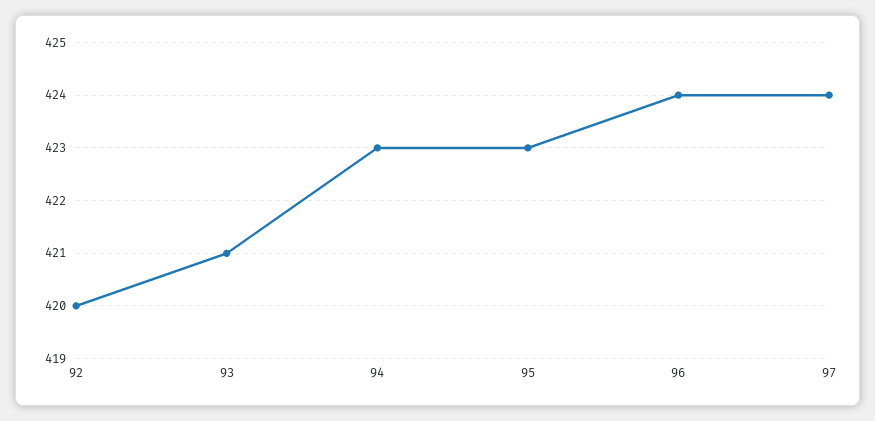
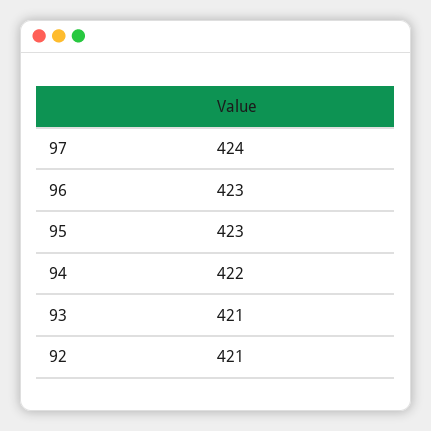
  {
-   "92": 420,
+   "92": 421,
    "93": 421,
-   "94": 423,
+   "94": 422,
    "95": 423,
-   "96": 424,
+   "96": 423,
    "97": 424
  }

